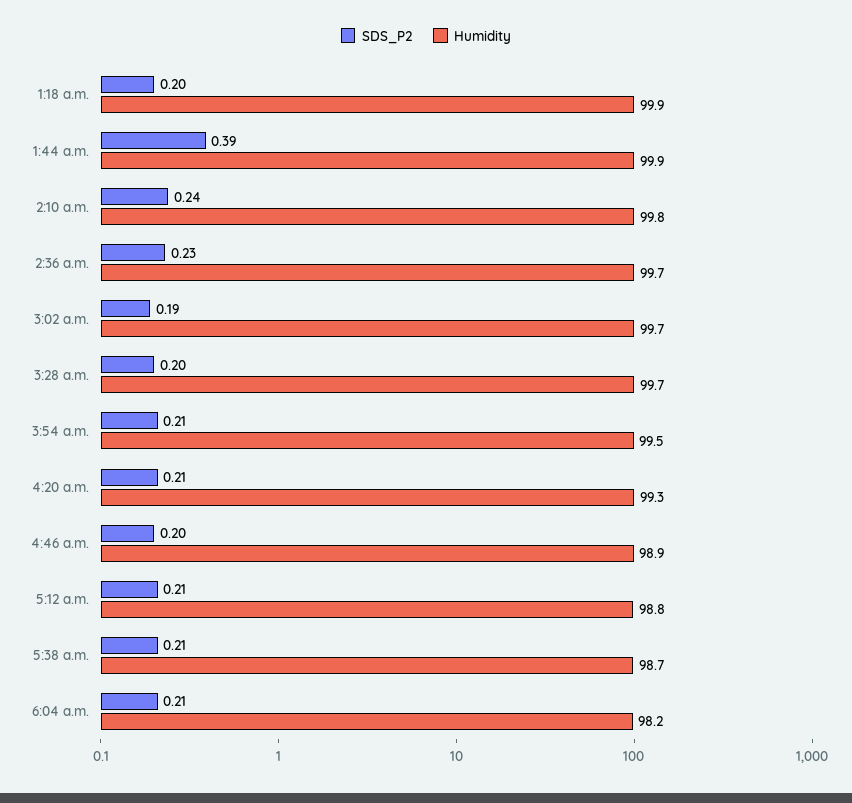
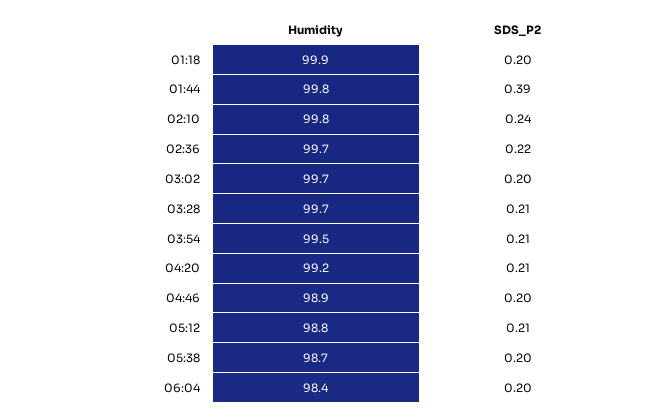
  {
    "SDS_P2": {
      "1:18 a.m.": 0.2,
      "1:44 a.m.": 0.39,
      "2:10 a.m.": 0.24,
-     "2:36 a.m.": 0.23,
+     "2:36 a.m.": 0.22,
-     "3:02 a.m.": 0.19,
+     "3:02 a.m.": 0.2,
-     "3:28 a.m.": 0.2,
+     "3:28 a.m.": 0.21,
      "3:54 a.m.": 0.21,
      "4:20 a.m.": 0.21,
      "4:46 a.m.": 0.2,
      "5:12 a.m.": 0.21,
-     "5:38 a.m.": 0.21,
+     "5:38 a.m.": 0.2,
-     "6:04 a.m.": 0.21
+     "6:04 a.m.": 0.2
    },
    "Humidity": {
      "1:18 a.m.": 99.9,
-     "1:44 a.m.": 99.9,
+     "1:44 a.m.": 99.8,
      "2:10 a.m.": 99.8,
      "2:36 a.m.": 99.7,
      "3:02 a.m.": 99.7,
      "3:28 a.m.": 99.7,
      "3:54 a.m.": 99.5,
-     "4:20 a.m.": 99.3,
+     "4:20 a.m.": 99.2,
      "4:46 a.m.": 98.9,
      "5:12 a.m.": 98.8,
      "5:38 a.m.": 98.7,
-     "6:04 a.m.": 98.2
+     "6:04 a.m.": 98.4
    }
  }

